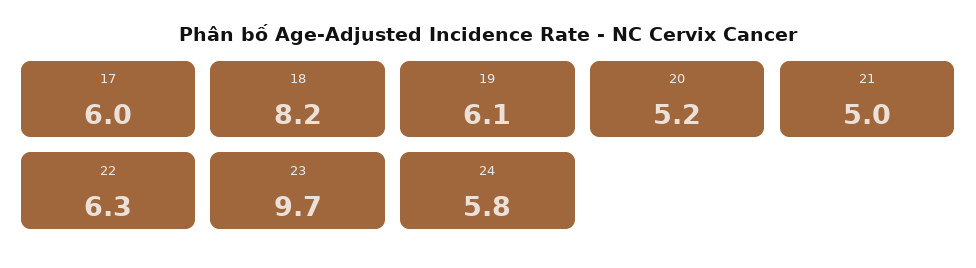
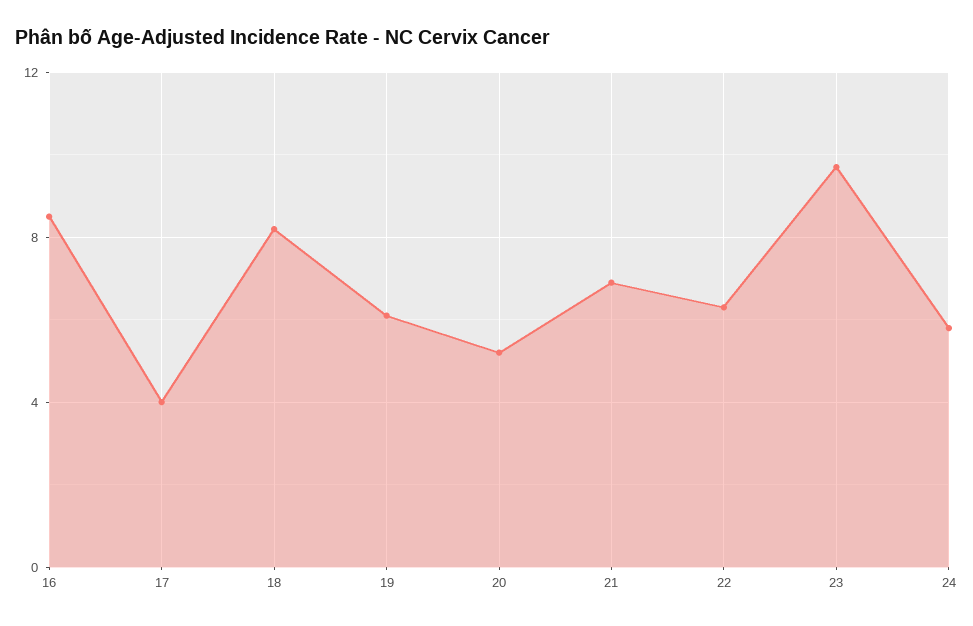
  {
-   "17": 6,
+   "17": 4,
    "18": 8.2,
    "19": 6.1,
    "20": 5.2,
-   "21": 5,
+   "21": 7,
    "22": 6.3,
    "23": 9.7,
-   "24": 5.8
+   "24": 5.8,
+   "16": 8.5
  }

